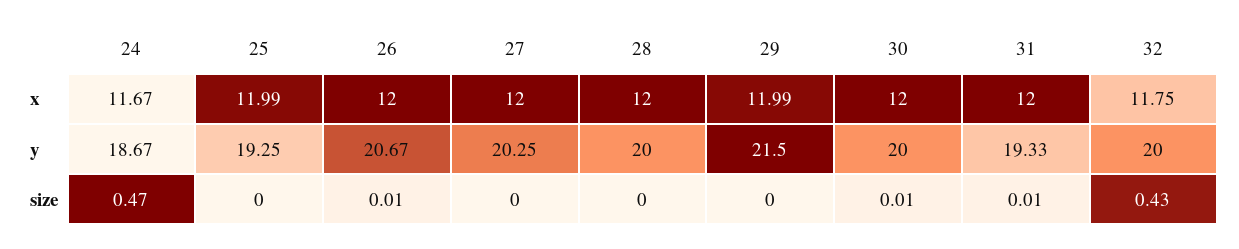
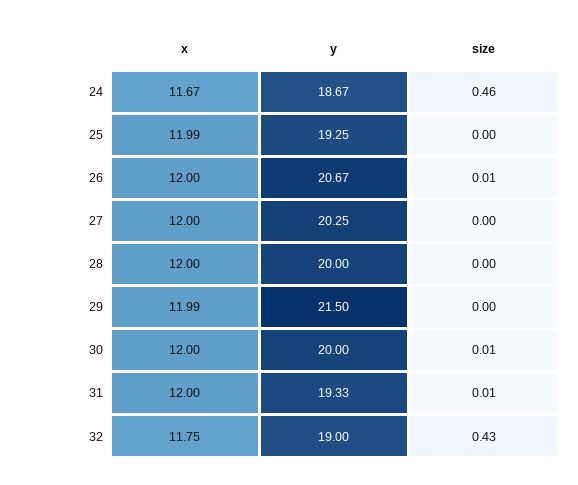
  {
    "24": {
      "x": 11.67,
      "y": 18.67,
-     "size": 0.47
+     "size": 0.46
    },
    "25": {
      "x": 11.99,
      "y": 19.25,
      "size": 0
    },
    "26": {
      "x": 12,
      "y": 20.67,
      "size": 0.01
    },
    "27": {
      "x": 12,
      "y": 20.25,
      "size": 0
    },
    "28": {
      "x": 12,
      "y": 20,
      "size": 0
    },
    "29": {
      "x": 11.99,
      "y": 21.5,
      "size": 0
    },
    "30": {
      "x": 12,
      "y": 20,
      "size": 0.01
    },
    "31": {
      "x": 12,
      "y": 19.33,
      "size": 0.01
    },
    "32": {
      "x": 11.75,
-     "y": 20,
+     "y": 19,
      "size": 0.43
    }
  }

